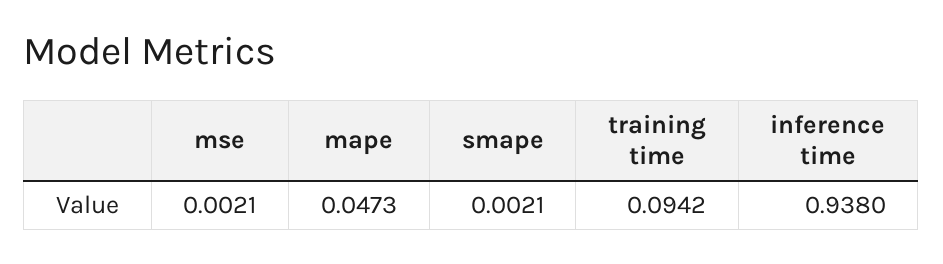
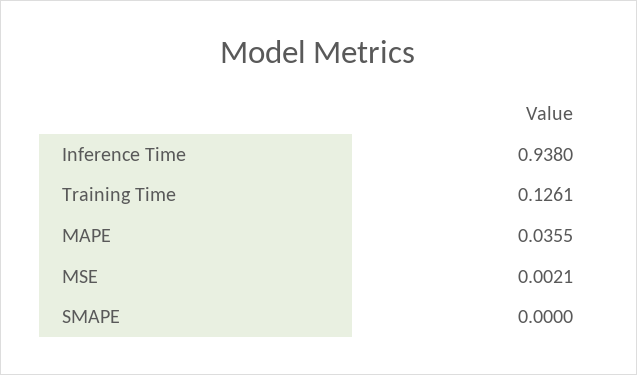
  {
    "mse": 0.0021,
-   "mape": 0.0473,
+   "mape": 0.0355,
-   "smape": 0.0021,
+   "smape": 0,
-   "training time": 0.0942,
+   "training time": 0.1261,
    "inference time": 0.938
  }

